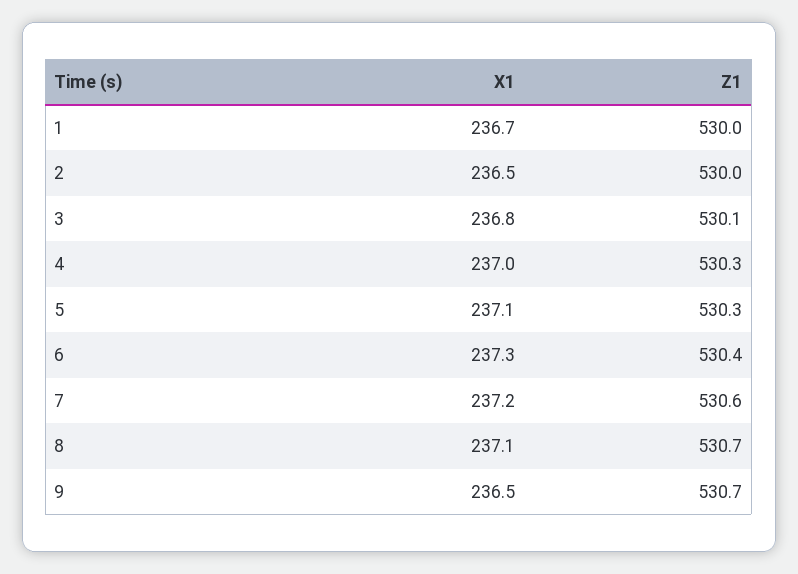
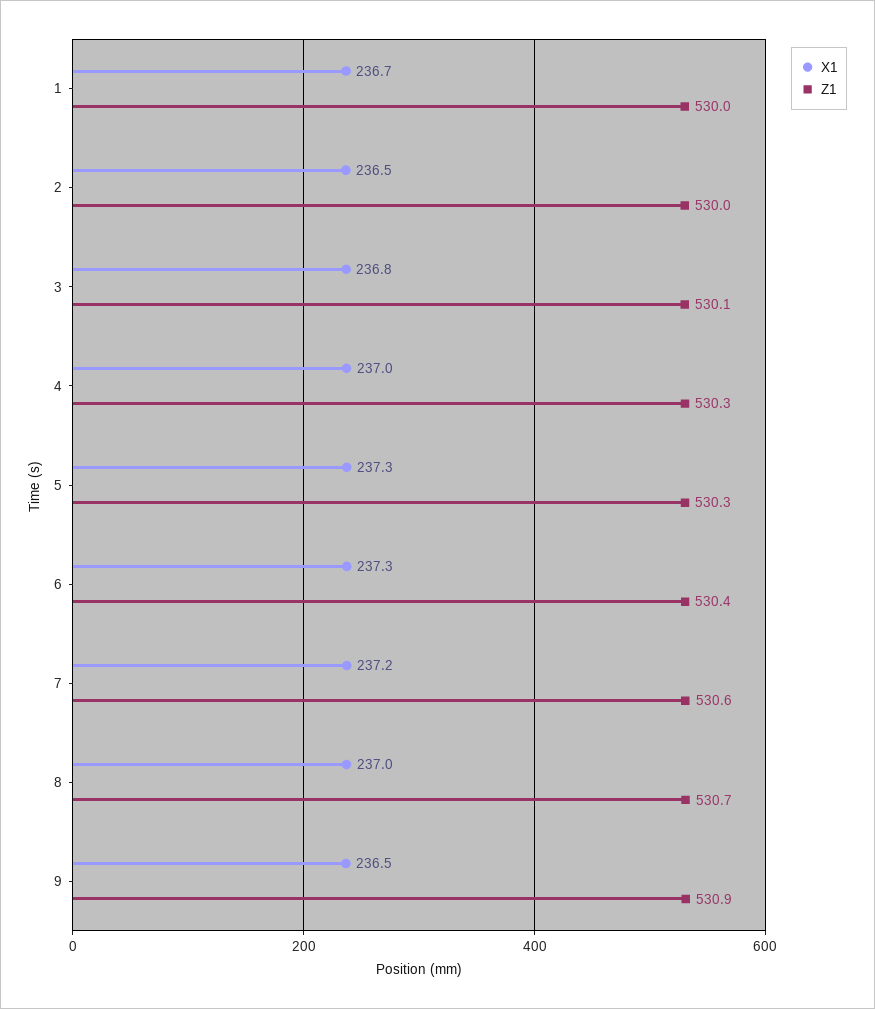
  {
    "X1": {
      "1": 236.7,
      "2": 236.5,
      "3": 236.8,
      "4": 237,
-     "5": 237.1,
+     "5": 237.3,
      "6": 237.3,
      "7": 237.2,
-     "8": 237.1,
+     "8": 237,
      "9": 236.5
    },
    "Z1": {
      "1": 530,
      "2": 530,
      "3": 530.1,
      "4": 530.3,
      "5": 530.3,
      "6": 530.4,
      "7": 530.6,
      "8": 530.7,
-     "9": 530.7
+     "9": 530.9
    }
  }

